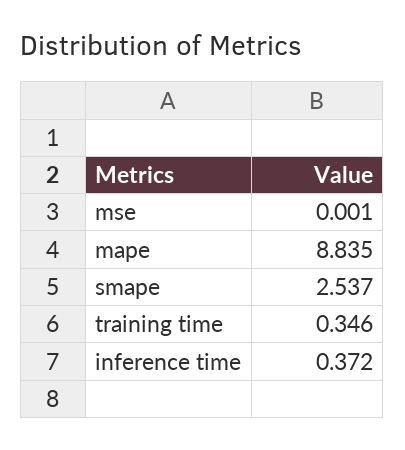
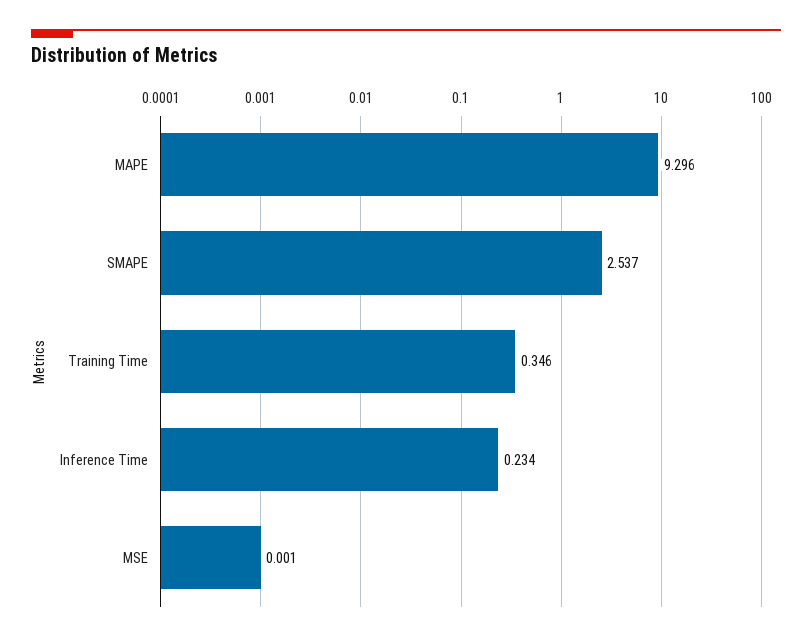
  {
    "mse": 0.001,
-   "mape": 8.835,
+   "mape": 9.296,
    "smape": 2.537,
    "training time": 0.346,
-   "inference time": 0.372
+   "inference time": 0.234
  }

